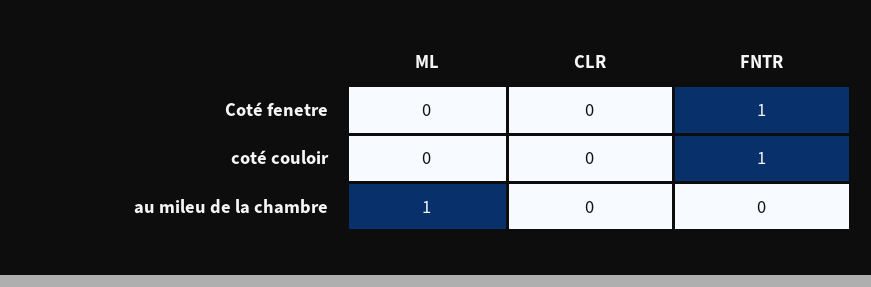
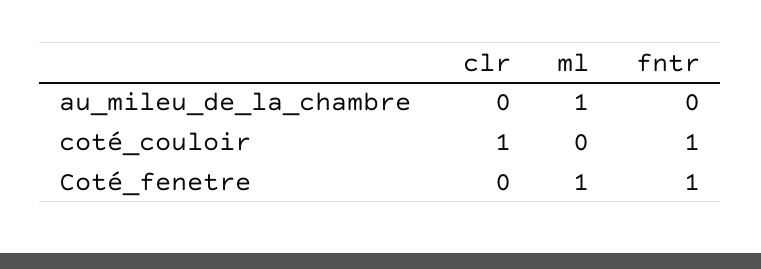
  {
    "ML": {
-     "Coté fenetre": 0,
+     "Coté fenetre": 1,
      "coté couloir": 0,
      "au mileu de la chambre": 1
    },
    "CLR": {
      "Coté fenetre": 0,
-     "coté couloir": 0,
+     "coté couloir": 1,
      "au mileu de la chambre": 0
    },
    "FNTR": {
      "Coté fenetre": 1,
      "coté couloir": 1,
      "au mileu de la chambre": 0
    }
  }

